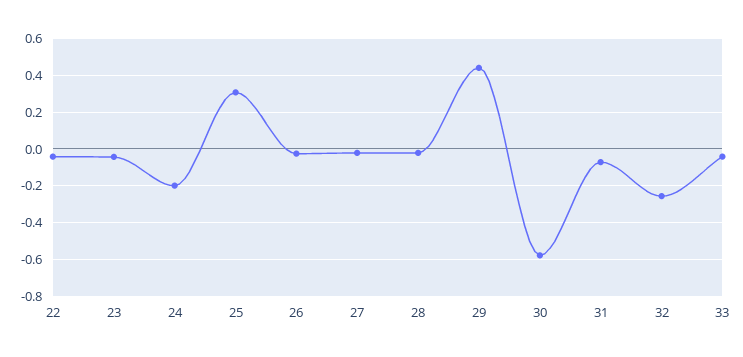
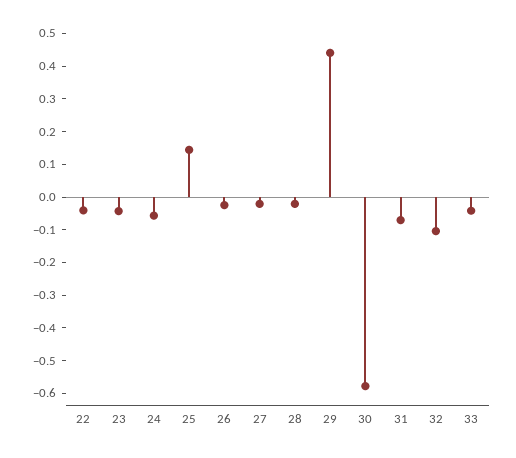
  {
    "22": -0.05,
    "23": -0.05,
-   "24": -0.2,
+   "24": -0.05,
-   "25": 0.3,
+   "25": 0.15,
    "26": -0.025,
    "27": -0.025,
    "28": -0.025,
    "29": 0.45,
    "30": -0.575,
    "31": -0.075,
-   "32": -0.25,
+   "32": -0.1,
    "33": -0.05
  }

